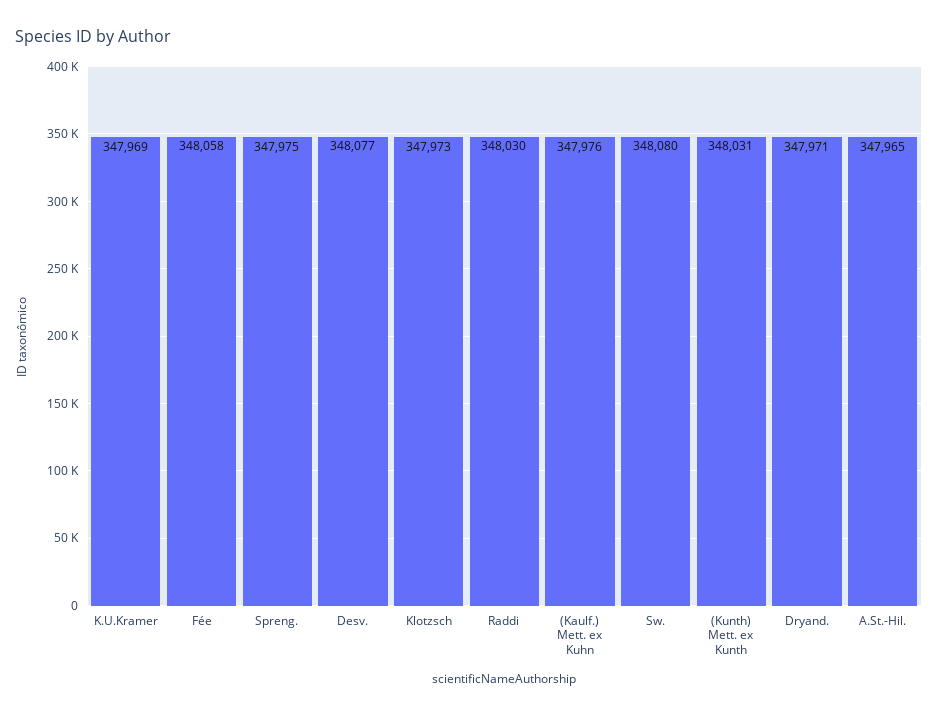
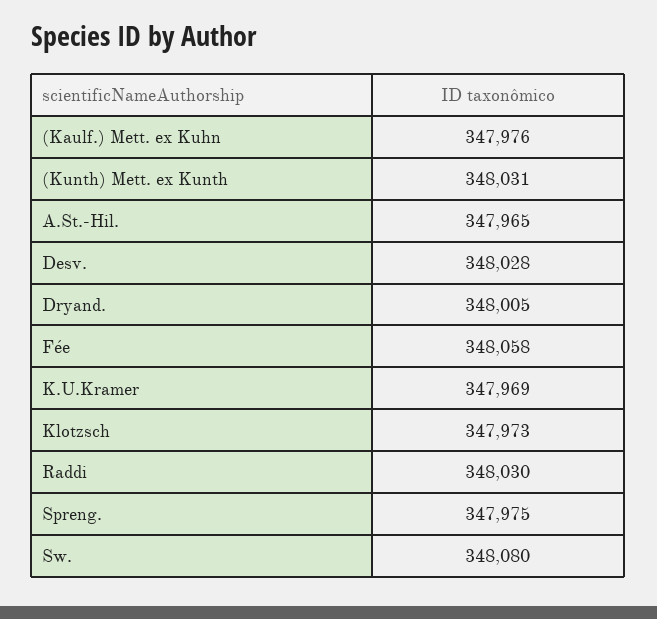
  {
    "K.U.Kramer": 347969,
    "Fée": 348058,
    "Spreng.": 347975,
-   "Desv.": 348077,
+   "Desv.": 348028,
    "Klotzsch": 347973,
    "Raddi": 348030,
    "(Kaulf.) Mett. ex Kuhn": 347976,
    "Sw.": 348080,
    "(Kunth) Mett. ex Kunth": 348031,
-   "Dryand.": 347971,
+   "Dryand.": 348005,
    "A.St.-Hil.": 347965
  }

